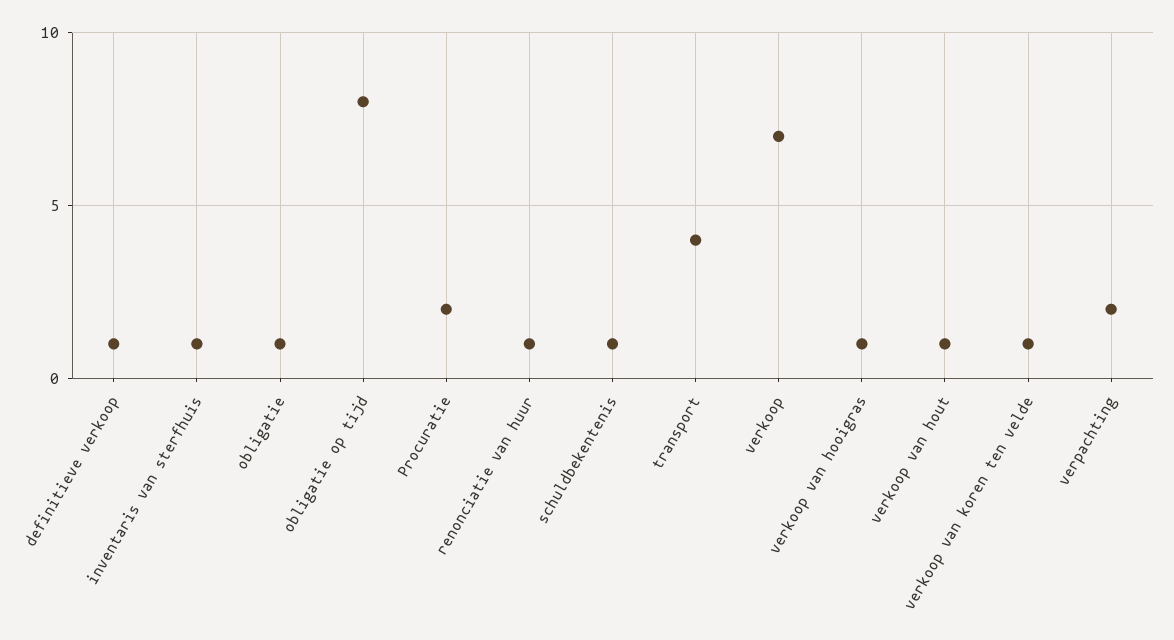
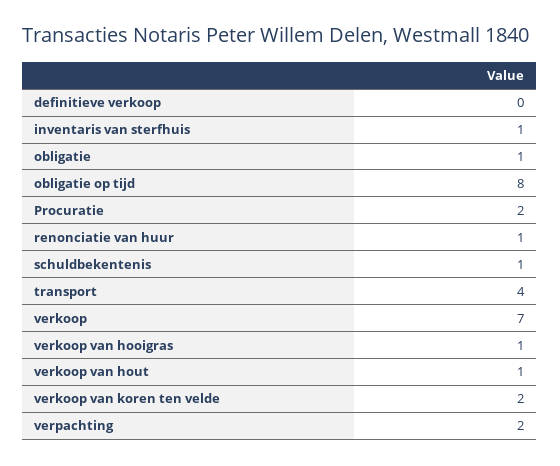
  {
-   "definitieve verkoop": 1,
+   "definitieve verkoop": 0,
    "inventaris van sterfhuis": 1,
    "obligatie": 1,
    "obligatie op tijd": 8,
    "Procuratie": 2,
    "renonciatie van huur": 1,
    "schuldbekentenis": 1,
    "transport": 4,
    "verkoop": 7,
    "verkoop van hooigras": 1,
    "verkoop van hout": 1,
-   "verkoop van koren ten velde": 1,
+   "verkoop van koren ten velde": 2,
    "verpachting": 2
  }

